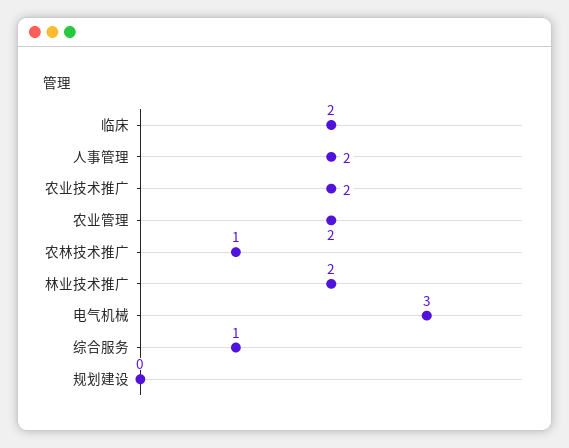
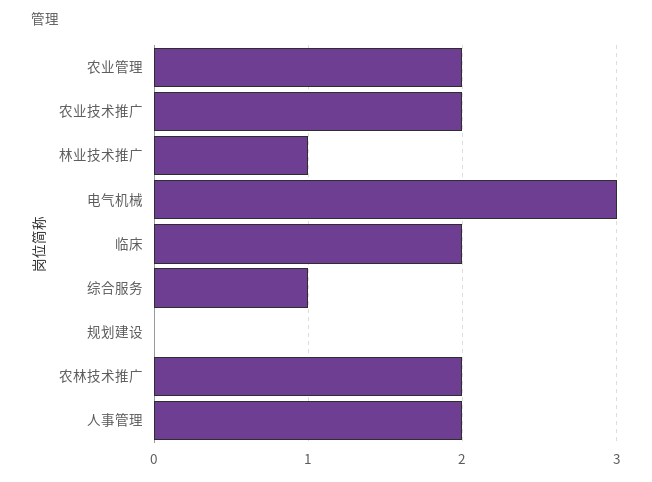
  {
    "临床": 2,
    "人事管理": 2,
    "农业技术推广": 2,
    "农业管理": 2,
-   "农林技术推广": 1,
+   "农林技术推广": 2,
-   "林业技术推广": 2,
+   "林业技术推广": 1,
    "电气机械": 3,
    "综合服务": 1,
    "规划建设": 0
  }

